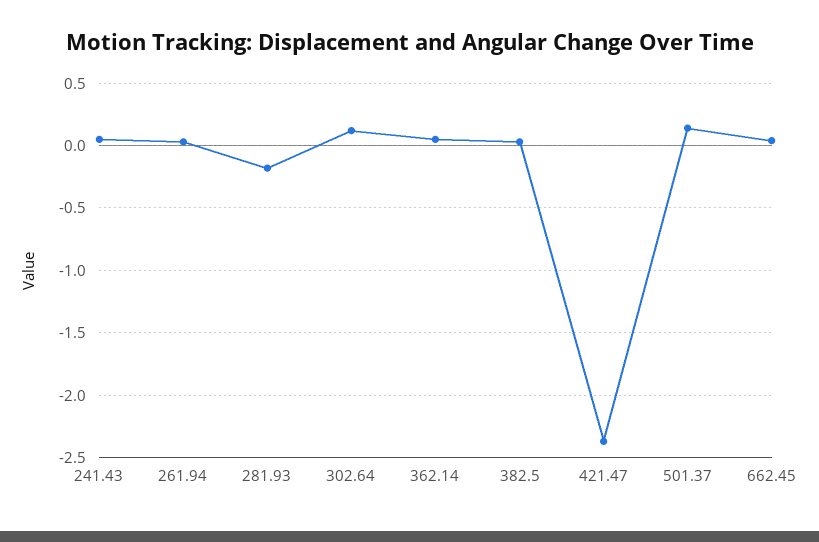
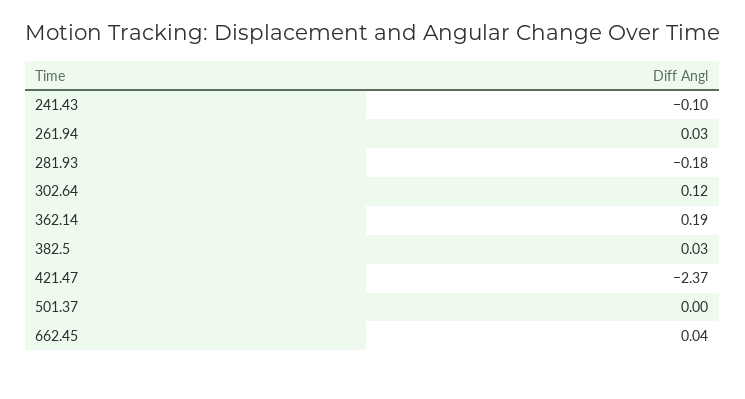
  {
-   "241.43": 0.05,
+   "241.43": -0.1,
    "261.94": 0.03,
    "281.93": -0.18,
    "302.64": 0.12,
-   "362.14": 0.05,
+   "362.14": 0.19,
    "382.5": 0.03,
    "421.47": -2.37,
-   "501.37": 0.15,
+   "501.37": 0,
    "662.45": 0.04
  }

